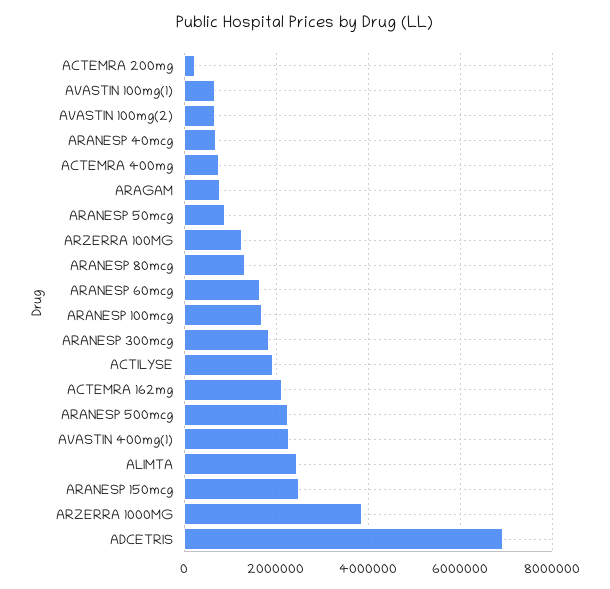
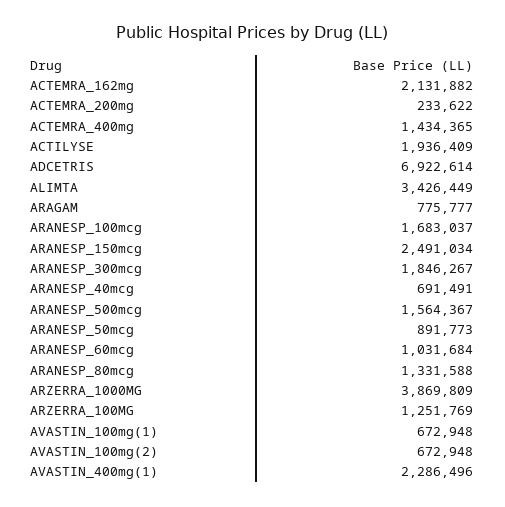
  {
    "ACTEMRA 200mg": 233622,
    "AVASTIN 100mg(1)": 672948,
    "AVASTIN 100mg(2)": 672948,
    "ARANESP 40mcg": 691491,
-   "ACTEMRA 400mg": 800000,
+   "ACTEMRA 400mg": 1434365,
    "ARAGAM": 775777,
    "ARANESP 50mcg": 891773,
    "ARZERRA 100MG": 1251769,
    "ARANESP 80mcg": 1331588,
-   "ARANESP 60mcg": 1600000,
+   "ARANESP 60mcg": 1031684,
    "ARANESP 100mcg": 1683037,
    "ARANESP 300mcg": 1846267,
    "ACTILYSE": 1936409,
    "ACTEMRA 162mg": 2131882,
-   "ARANESP 500mcg": 2200000,
+   "ARANESP 500mcg": 1564367,
    "AVASTIN 400mg(1)": 2286496,
-   "ALIMTA": 2400000,
+   "ALIMTA": 3426449,
    "ARANESP 150mcg": 2491034,
    "ARZERRA 1000MG": 3869809,
    "ADCETRIS": 6922614
  }

